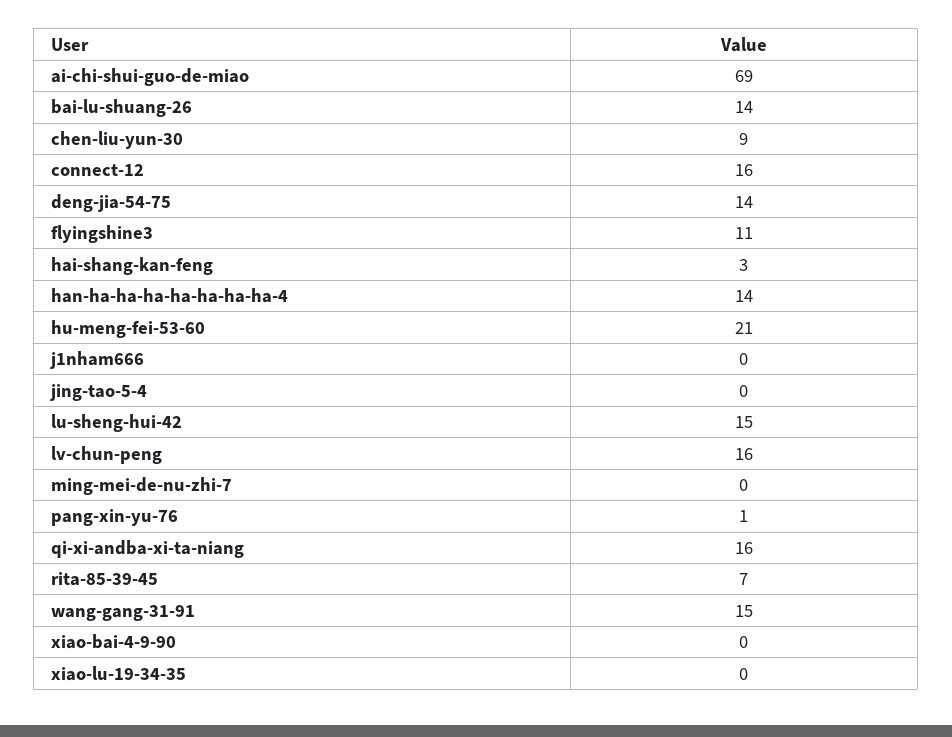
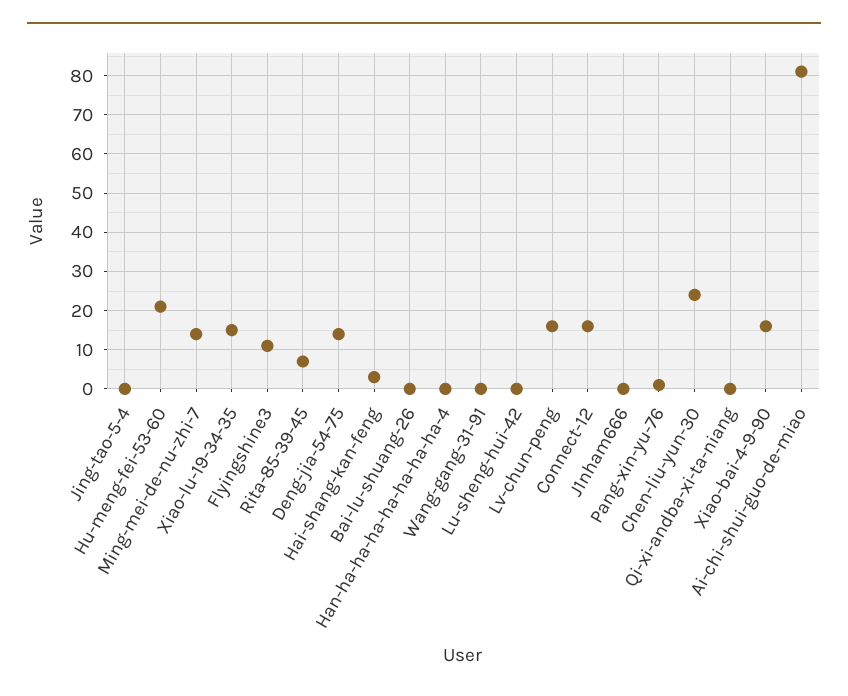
  {
-   "ai-chi-shui-guo-de-miao": 69,
+   "ai-chi-shui-guo-de-miao": 80,
-   "bai-lu-shuang-26": 14,
+   "bai-lu-shuang-26": 0,
-   "chen-liu-yun-30": 9,
+   "chen-liu-yun-30": 25,
    "connect-12": 16,
    "deng-jia-54-75": 14,
    "flyingshine3": 11,
    "hai-shang-kan-feng": 3,
-   "han-ha-ha-ha-ha-ha-ha-ha-4": 14,
+   "han-ha-ha-ha-ha-ha-ha-ha-4": 0,
    "hu-meng-fei-53-60": 21,
    "j1nham666": 0,
    "jing-tao-5-4": 0,
-   "lu-sheng-hui-42": 15,
+   "lu-sheng-hui-42": 0,
    "lv-chun-peng": 16,
-   "ming-mei-de-nu-zhi-7": 0,
+   "ming-mei-de-nu-zhi-7": 15,
    "pang-xin-yu-76": 1,
-   "qi-xi-andba-xi-ta-niang": 16,
+   "qi-xi-andba-xi-ta-niang": 0,
    "rita-85-39-45": 7,
-   "wang-gang-31-91": 15,
+   "wang-gang-31-91": 0,
-   "xiao-bai-4-9-90": 0,
+   "xiao-bai-4-9-90": 15,
-   "xiao-lu-19-34-35": 0
+   "xiao-lu-19-34-35": 15
  }

